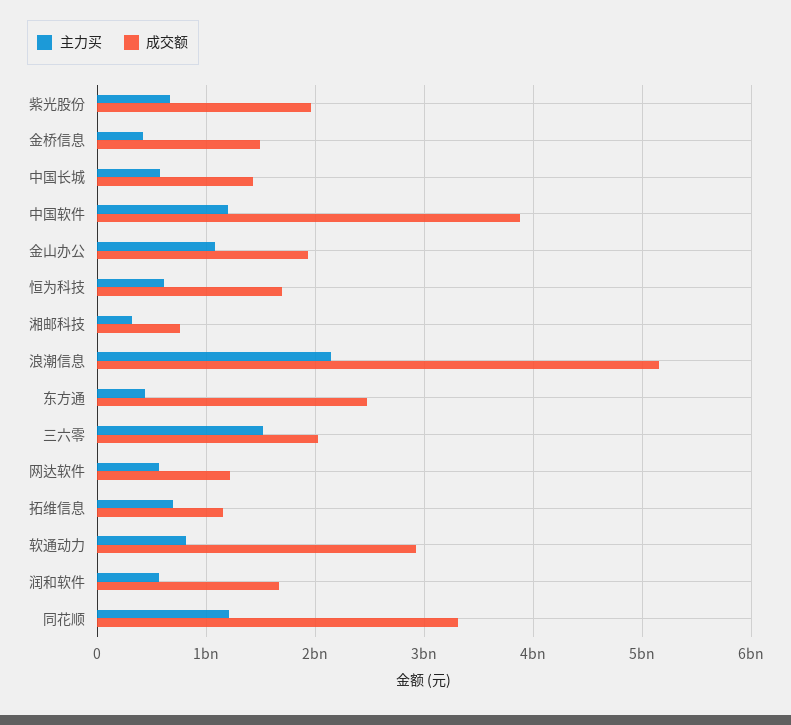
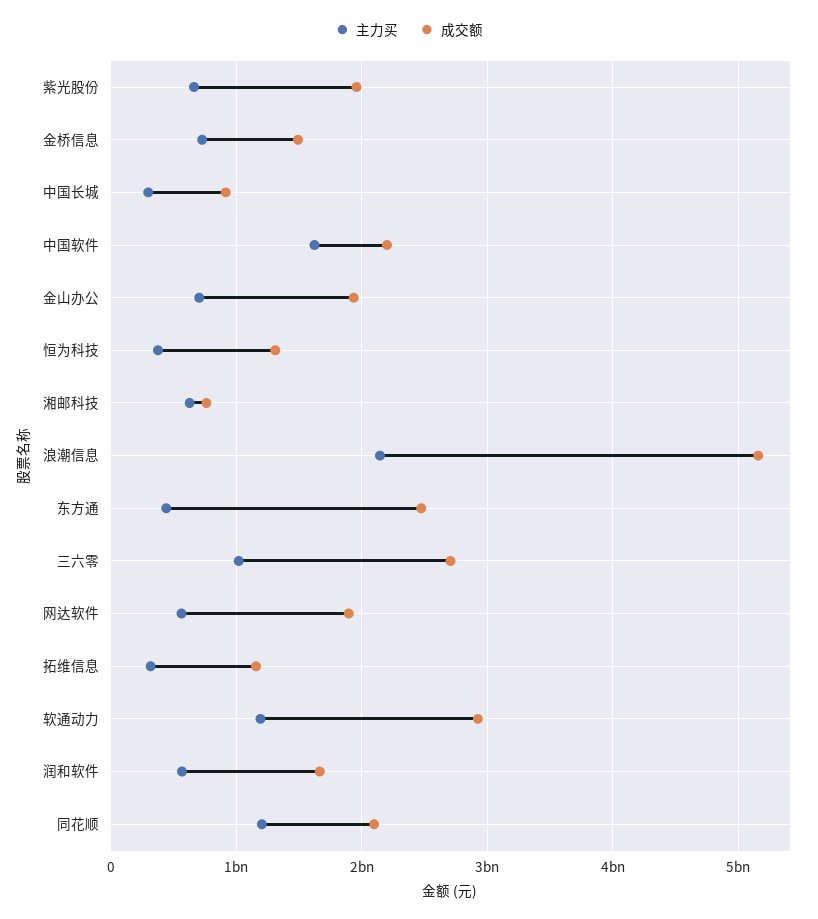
  {
    "主力买": {
      "紫光股份": 700000000,
-     "金桥信息": 400000000,
+     "金桥信息": 700000000,
-     "中国长城": 600000000,
+     "中国长城": 300000000,
-     "中国软件": 1200000000,
+     "中国软件": 1600000000,
-     "金山办公": 1100000000,
+     "金山办公": 700000000,
-     "恒为科技": 600000000,
+     "恒为科技": 400000000,
-     "湘邮科技": 300000000,
+     "湘邮科技": 600000000,
      "浪潮信息": 2100000000,
      "东方通": 400000000,
-     "三六零": 1500000000,
+     "三六零": 1000000000,
      "网达软件": 600000000,
-     "拓维信息": 700000000,
+     "拓维信息": 300000000,
-     "软通动力": 800000000,
+     "软通动力": 1200000000,
      "润和软件": 600000000,
      "同花顺": 1200000000
    },
    "成交额": {
      "紫光股份": 2000000000,
      "金桥信息": 1500000000,
-     "中国长城": 1400000000,
+     "中国长城": 900000000,
-     "中国软件": 3900000000,
+     "中国软件": 2200000000,
      "金山办公": 1900000000,
-     "恒为科技": 1700000000,
+     "恒为科技": 1300000000,
      "湘邮科技": 800000000,
      "浪潮信息": 5200000000,
      "东方通": 2500000000,
-     "三六零": 2000000000,
+     "三六零": 2700000000,
-     "网达软件": 1200000000,
+     "网达软件": 1900000000,
      "拓维信息": 1200000000,
      "软通动力": 2900000000,
      "润和软件": 1700000000,
-     "同花顺": 3300000000
+     "同花顺": 2100000000
    }
  }

